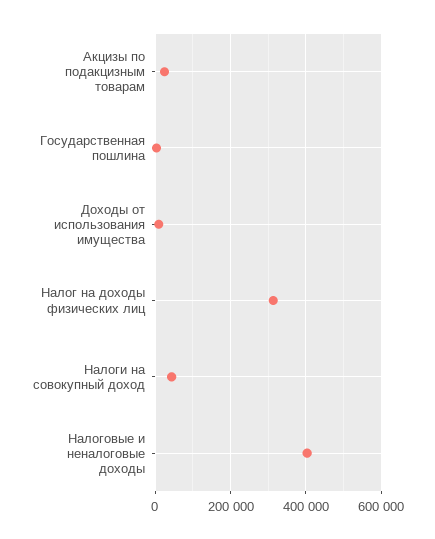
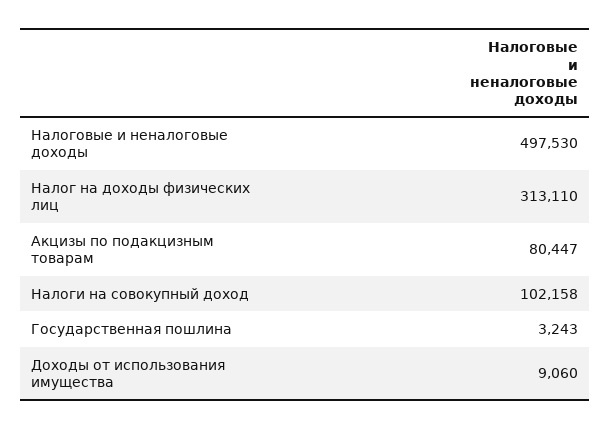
  {
-   "Акцизы по подакцизным товарам": 20000,
+   "Акцизы по подакцизным товарам": 80447,
    "Государственная пошлина": 3243,
    "Доходы от использования имущества": 9060,
    "Налог на доходы физических лиц": 313110,
-   "Налоги на совокупный доход": 40000,
+   "Налоги на совокупный доход": 102158,
-   "Налоговые и неналоговые доходы": 400000
+   "Налоговые и неналоговые доходы": 497530
  }

